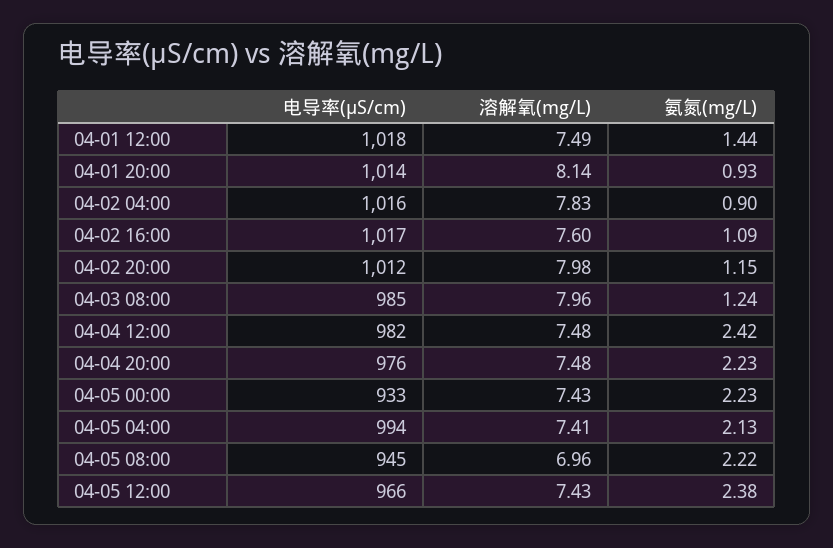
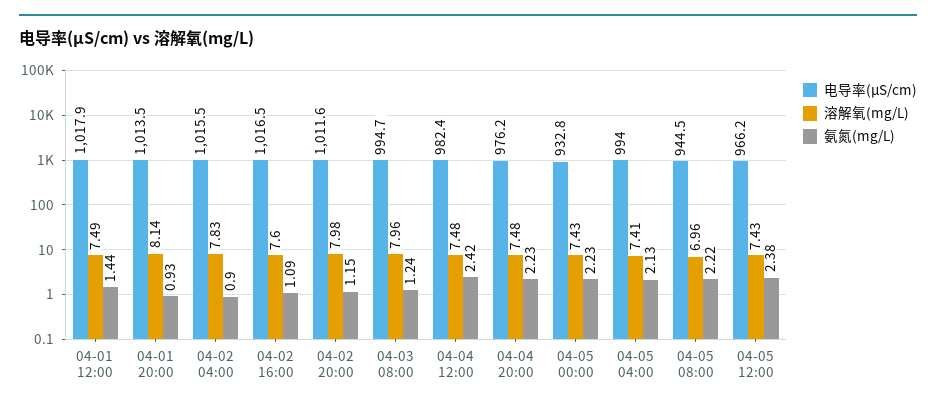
  {
    "电导率(μS/cm)": {
      "04-01 12:00": 1017.9,
      "04-01 20:00": 1013.5,
      "04-02 04:00": 1015.5,
      "04-02 16:00": 1016.5,
      "04-02 20:00": 1011.6,
-     "04-03 08:00": 985,
+     "04-03 08:00": 994.7,
      "04-04 12:00": 982.4,
      "04-04 20:00": 976.2,
      "04-05 00:00": 932.8,
      "04-05 04:00": 994,
      "04-05 08:00": 944.5,
      "04-05 12:00": 966.2
    },
    "溶解氧(mg/L)": {
      "04-01 12:00": 7.49,
      "04-01 20:00": 8.14,
      "04-02 04:00": 7.83,
      "04-02 16:00": 7.6,
      "04-02 20:00": 7.98,
      "04-03 08:00": 7.96,
      "04-04 12:00": 7.48,
      "04-04 20:00": 7.48,
      "04-05 00:00": 7.43,
      "04-05 04:00": 7.41,
      "04-05 08:00": 6.96,
      "04-05 12:00": 7.43
    },
    "氨氮(mg/L)": {
      "04-01 12:00": 1.44,
      "04-01 20:00": 0.93,
      "04-02 04:00": 0.9,
      "04-02 16:00": 1.09,
      "04-02 20:00": 1.15,
      "04-03 08:00": 1.24,
      "04-04 12:00": 2.42,
      "04-04 20:00": 2.23,
      "04-05 00:00": 2.23,
      "04-05 04:00": 2.13,
      "04-05 08:00": 2.22,
      "04-05 12:00": 2.38
    }
  }

